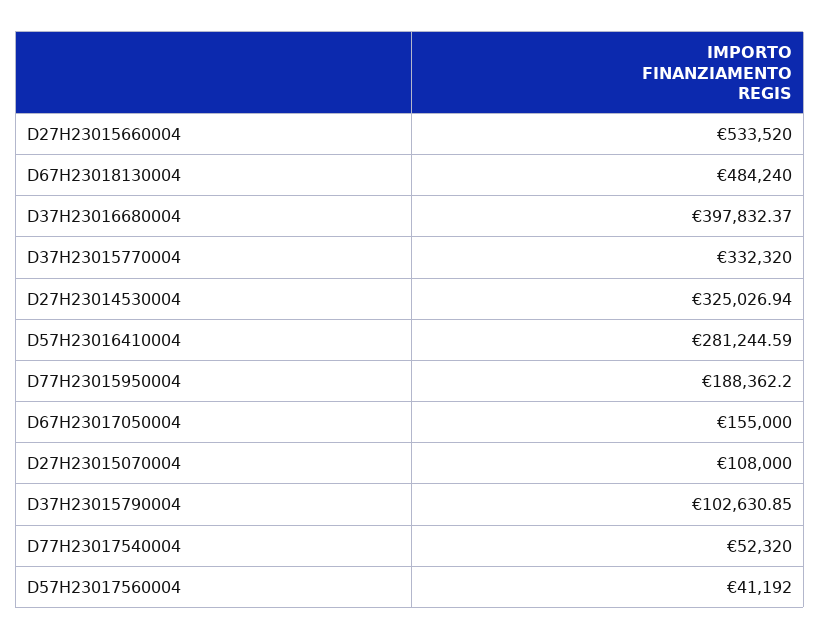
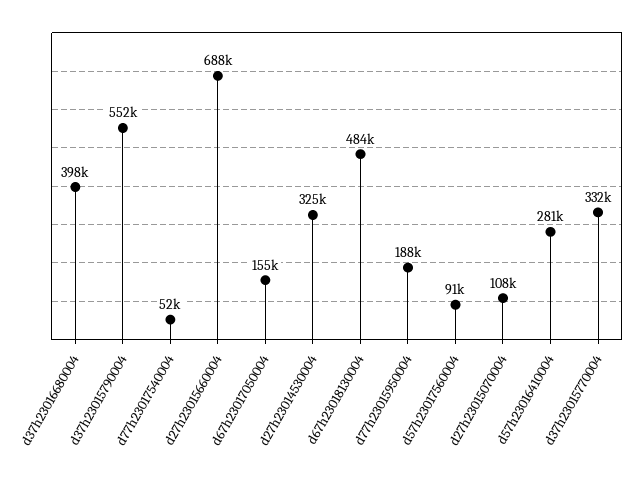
  {
-   "D27H23015660004": 533520,
+   "D27H23015660004": 688000,
    "D67H23018130004": 484240,
    "D37H23016680004": 397832.37,
    "D37H23015770004": 332320,
    "D27H23014530004": 325026.94,
    "D57H23016410004": 281244.59,
    "D77H23015950004": 188362.2,
    "D67H23017050004": 155000,
    "D27H23015070004": 108000,
-   "D37H23015790004": 102630.85,
+   "D37H23015790004": 552000,
    "D77H23017540004": 52320,
-   "D57H23017560004": 41192
+   "D57H23017560004": 91000
  }

